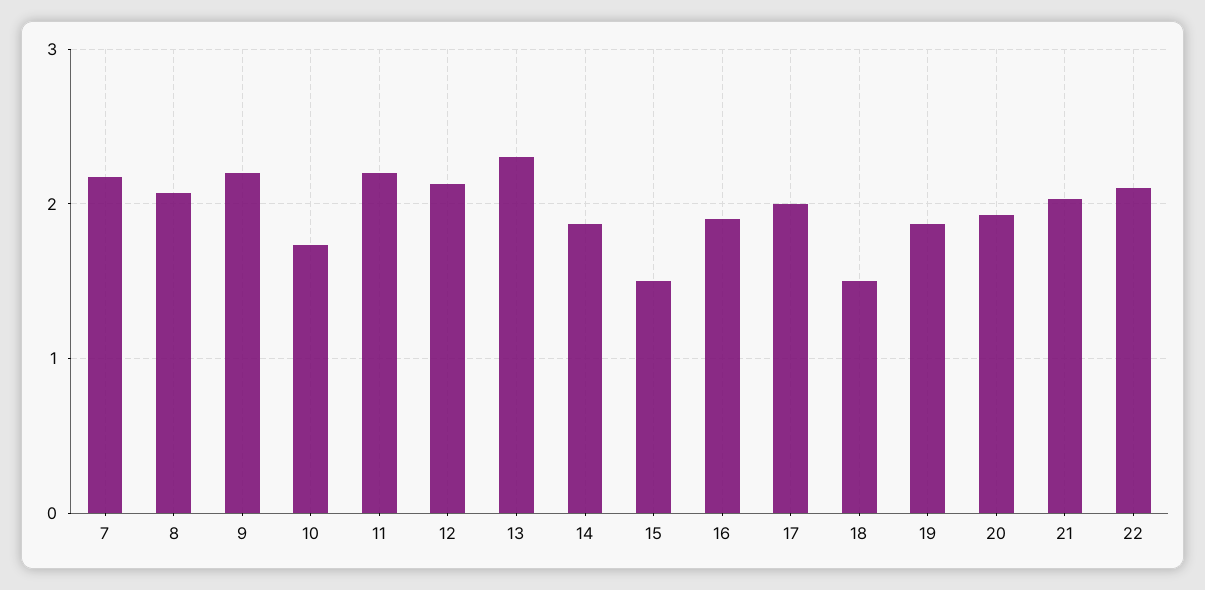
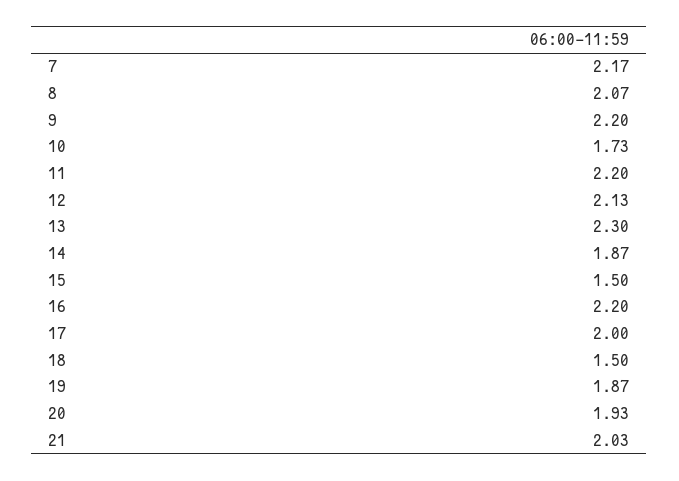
  {
    "7": 2.17,
    "8": 2.07,
    "9": 2.2,
    "10": 1.73,
    "11": 2.2,
    "12": 2.13,
    "13": 2.3,
    "14": 1.87,
    "15": 1.5,
-   "16": 1.9,
+   "16": 2.2,
    "17": 2,
    "18": 1.5,
    "19": 1.87,
    "20": 1.93,
-   "21": 2.03,
+   "21": 2.03
-   "22": 2.1
  }

